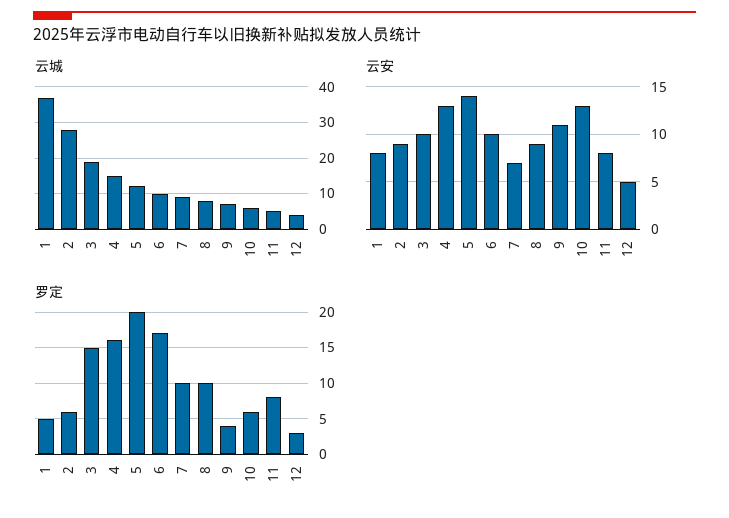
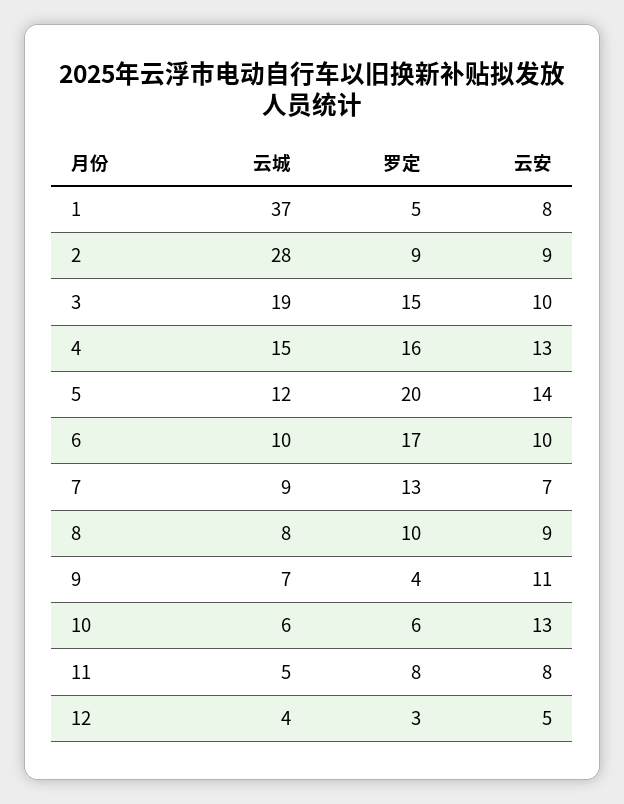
  {
    "云城": {
      "1": 37,
      "2": 28,
      "3": 19,
      "4": 15,
      "5": 12,
      "6": 10,
      "7": 9,
      "8": 8,
      "9": 7,
      "10": 6,
      "11": 5,
      "12": 4
    },
    "云安": {
      "1": 8,
      "2": 9,
      "3": 10,
      "4": 13,
      "5": 14,
      "6": 10,
      "7": 7,
      "8": 9,
      "9": 11,
      "10": 13,
      "11": 8,
      "12": 5
    },
    "罗定": {
      "1": 5,
-     "2": 6,
+     "2": 9,
      "3": 15,
      "4": 16,
      "5": 20,
      "6": 17,
-     "7": 10,
+     "7": 13,
      "8": 10,
      "9": 4,
      "10": 6,
      "11": 8,
      "12": 3
    }
  }

